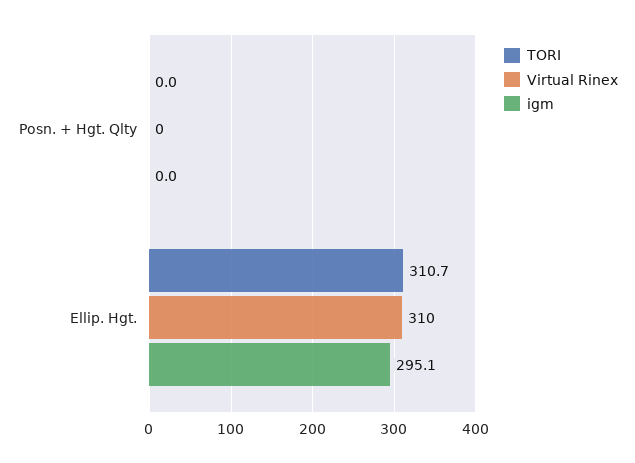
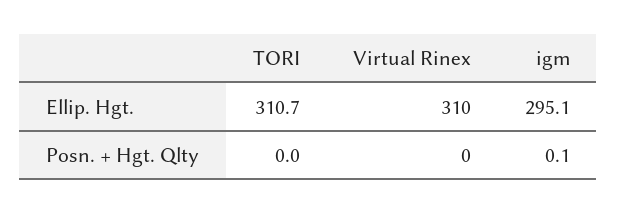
  {
    "TORI": {
      "Posn. + Hgt. Qlty": 0,
      "Ellip. Hgt.": 310.7
    },
    "Virtual Rinex": {
      "Posn. + Hgt. Qlty": 0,
      "Ellip. Hgt.": 310
    },
    "igm": {
-     "Posn. + Hgt. Qlty": 0,
+     "Posn. + Hgt. Qlty": 0.1,
      "Ellip. Hgt.": 295.1
    }
  }

